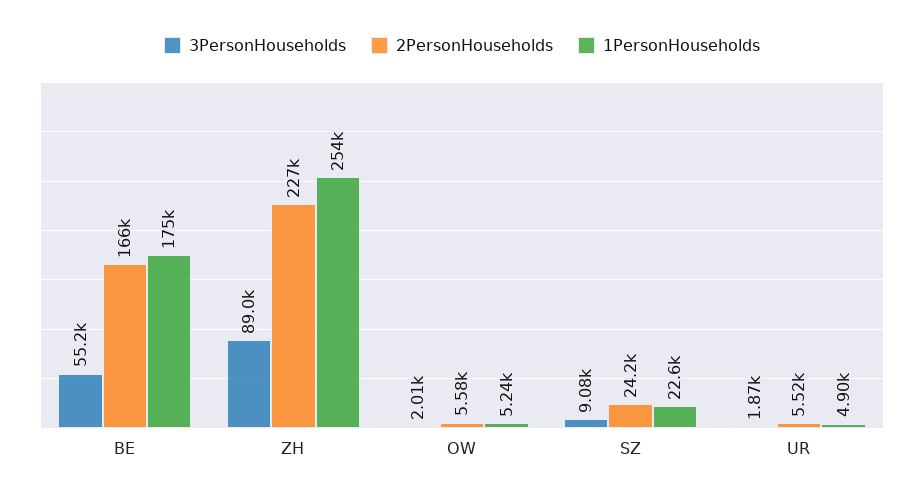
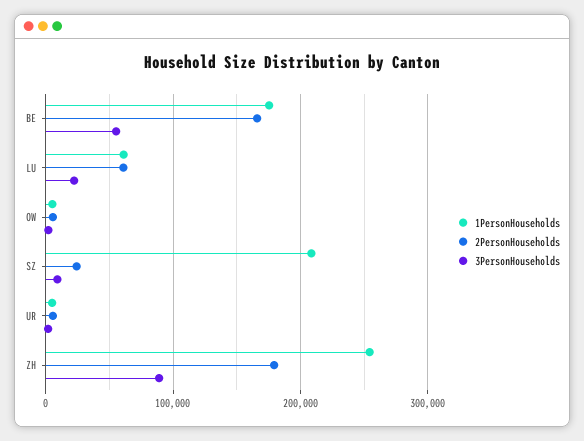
  {
    "3PersonHouseholds": {
      "BE": 55200,
      "ZH": 89000,
      "OW": 2010,
      "SZ": 9080,
-     "UR": 1870
+     "UR": 1870,
+     "LU": 20000
    },
    "2PersonHouseholds": {
      "BE": 166000,
-     "ZH": 227000,
+     "ZH": 180000,
      "OW": 5580,
      "SZ": 24200,
-     "UR": 5520
+     "UR": 5520,
+     "LU": 60000
    },
    "1PersonHouseholds": {
      "BE": 175000,
      "ZH": 254000,
      "OW": 5240,
-     "SZ": 22600,
+     "SZ": 210000,
-     "UR": 4900
+     "UR": 4900,
+     "LU": 60000
    }
  }

